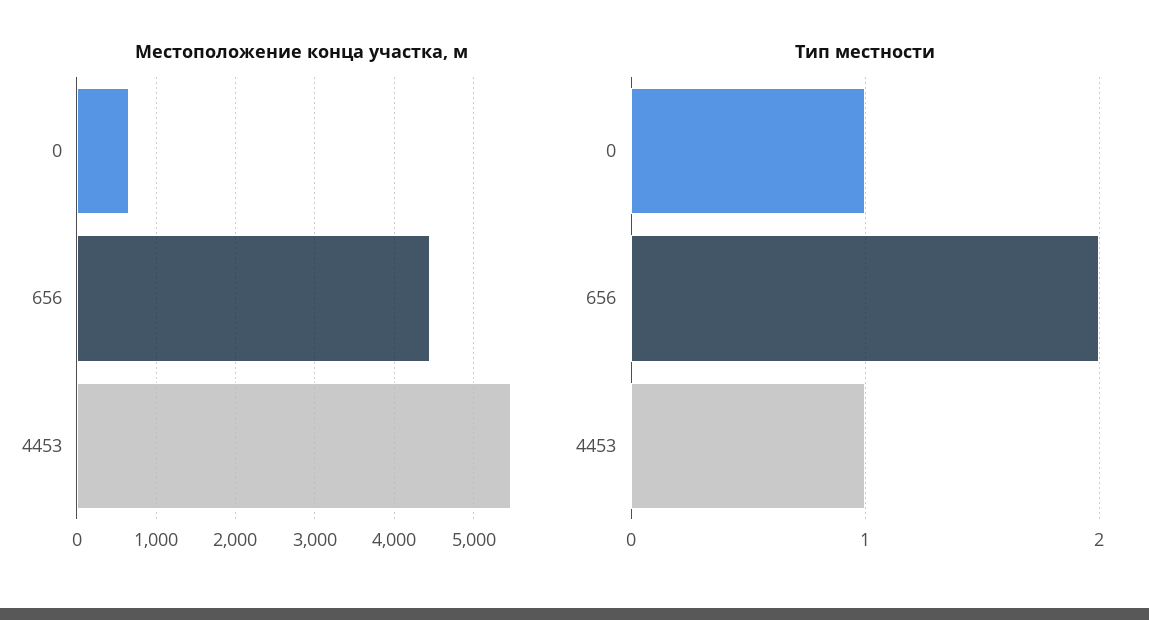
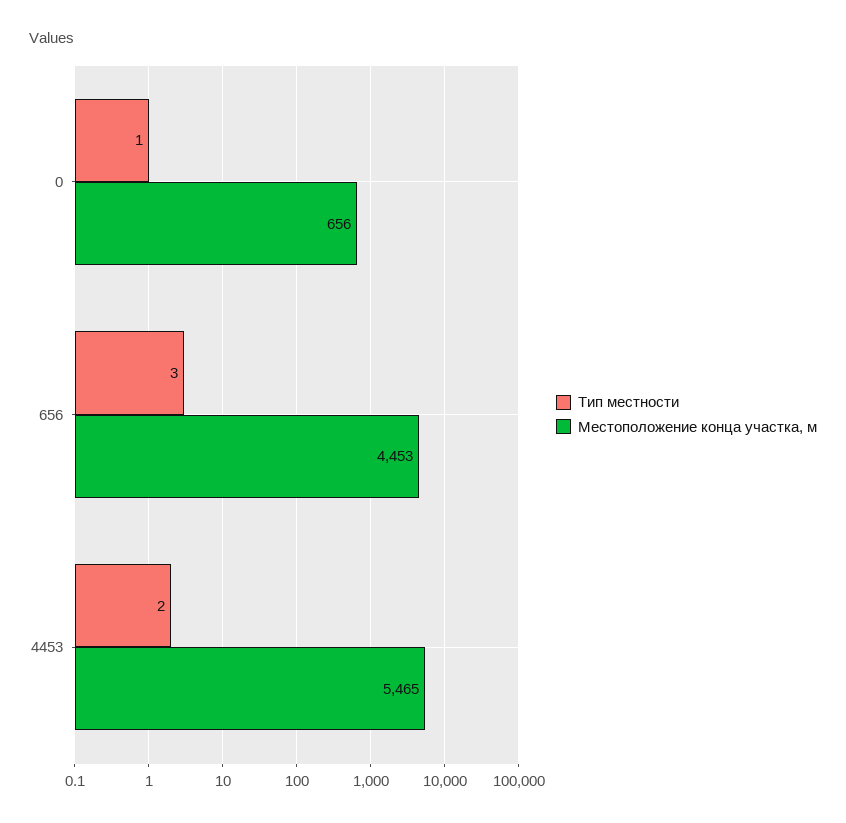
  {
    "Местоположение конца участка, м": {
      "0": 656,
      "656": 4453,
      "4453": 5465
    },
    "Тип местности": {
      "0": 1,
-     "656": 2,
+     "656": 3,
-     "4453": 1
+     "4453": 2
    }
  }

